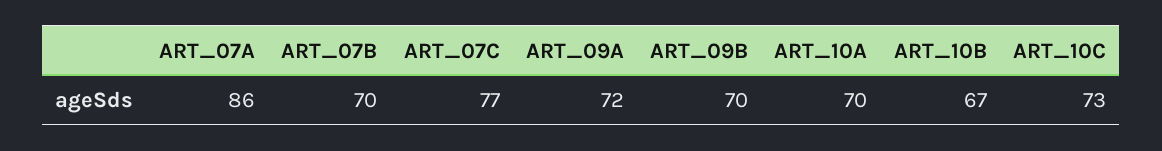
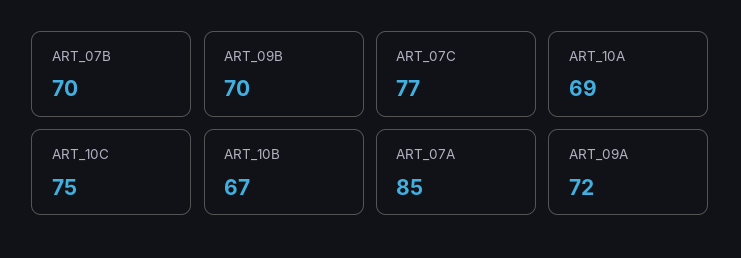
  {
-   "ART_07A": 86,
+   "ART_07A": 85,
    "ART_07B": 70,
    "ART_07C": 77,
    "ART_09A": 72,
    "ART_09B": 70,
-   "ART_10A": 70,
+   "ART_10A": 69,
    "ART_10B": 67,
-   "ART_10C": 73
+   "ART_10C": 75
  }

